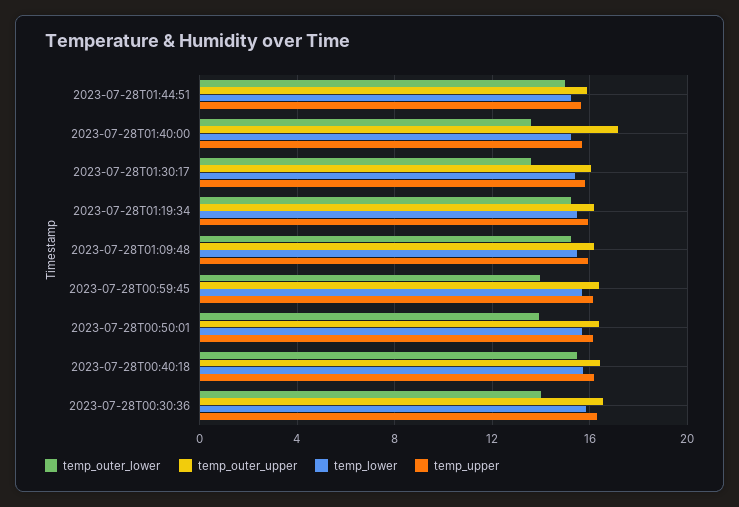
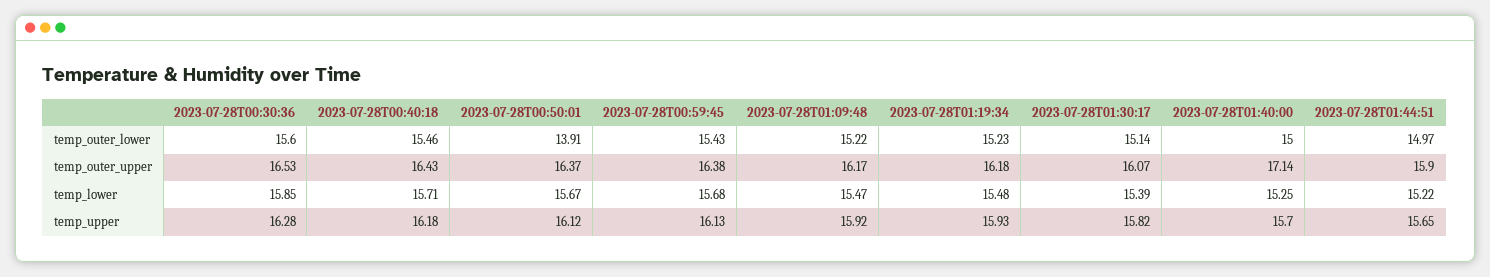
  {
    "temp_outer_lower": {
      "2023-07-28T01:44:51": 14.97,
-     "2023-07-28T01:40:00": 13.5,
+     "2023-07-28T01:40:00": 15,
-     "2023-07-28T01:30:17": 13.5,
+     "2023-07-28T01:30:17": 15.14,
      "2023-07-28T01:19:34": 15.23,
      "2023-07-28T01:09:48": 15.22,
-     "2023-07-28T00:59:45": 14,
+     "2023-07-28T00:59:45": 15.43,
      "2023-07-28T00:50:01": 13.91,
      "2023-07-28T00:40:18": 15.46,
-     "2023-07-28T00:30:36": 14
+     "2023-07-28T00:30:36": 15.6
    },
    "temp_outer_upper": {
      "2023-07-28T01:44:51": 15.9,
      "2023-07-28T01:40:00": 17.14,
      "2023-07-28T01:30:17": 16.07,
      "2023-07-28T01:19:34": 16.18,
      "2023-07-28T01:09:48": 16.17,
      "2023-07-28T00:59:45": 16.38,
      "2023-07-28T00:50:01": 16.37,
      "2023-07-28T00:40:18": 16.43,
      "2023-07-28T00:30:36": 16.53
    },
    "temp_lower": {
      "2023-07-28T01:44:51": 15.22,
      "2023-07-28T01:40:00": 15.25,
      "2023-07-28T01:30:17": 15.39,
      "2023-07-28T01:19:34": 15.48,
      "2023-07-28T01:09:48": 15.47,
      "2023-07-28T00:59:45": 15.68,
      "2023-07-28T00:50:01": 15.67,
      "2023-07-28T00:40:18": 15.71,
      "2023-07-28T00:30:36": 15.85
    },
    "temp_upper": {
      "2023-07-28T01:44:51": 15.65,
      "2023-07-28T01:40:00": 15.7,
      "2023-07-28T01:30:17": 15.82,
      "2023-07-28T01:19:34": 15.93,
      "2023-07-28T01:09:48": 15.92,
      "2023-07-28T00:59:45": 16.13,
      "2023-07-28T00:50:01": 16.12,
      "2023-07-28T00:40:18": 16.18,
      "2023-07-28T00:30:36": 16.28
    }
  }

